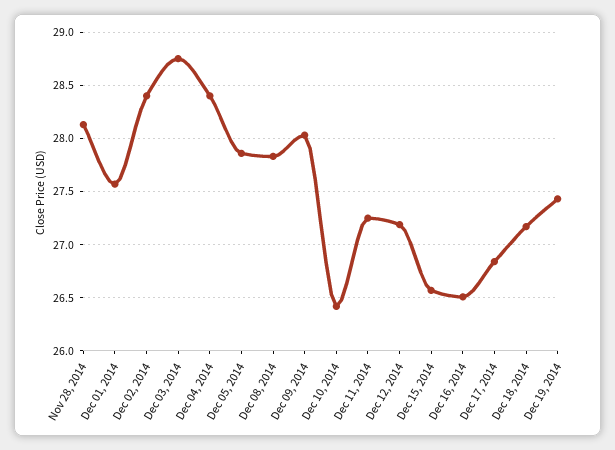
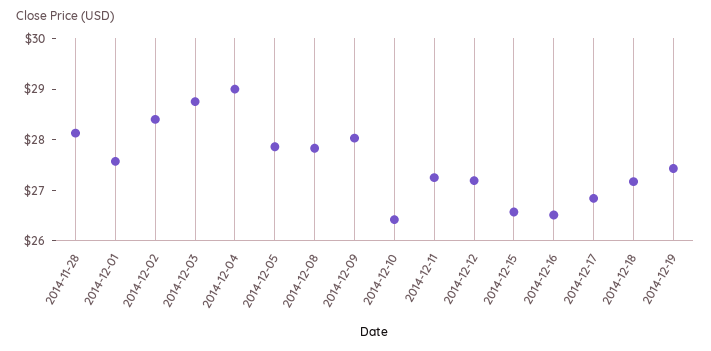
  {
    "Nov 28, 2014": 28.1,
    "Dec 01, 2014": 27.6,
    "Dec 02, 2014": 28.4,
    "Dec 03, 2014": 28.8,
-   "Dec 04, 2014": 28.4,
+   "Dec 04, 2014": 29,
    "Dec 05, 2014": 27.9,
    "Dec 08, 2014": 27.8,
    "Dec 09, 2014": 28,
    "Dec 10, 2014": 26.4,
    "Dec 11, 2014": 27.3,
    "Dec 12, 2014": 27.2,
    "Dec 15, 2014": 26.6,
    "Dec 16, 2014": 26.5,
    "Dec 17, 2014": 26.8,
    "Dec 18, 2014": 27.2,
    "Dec 19, 2014": 27.4
  }

